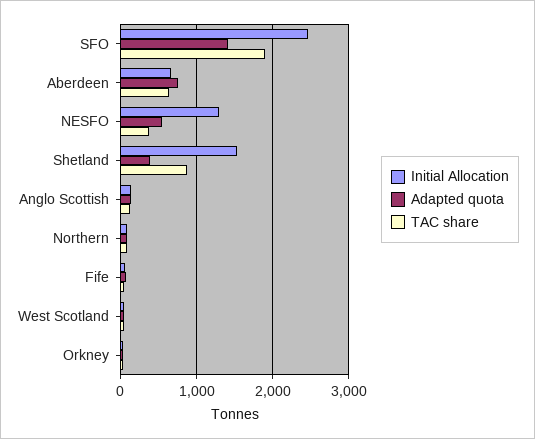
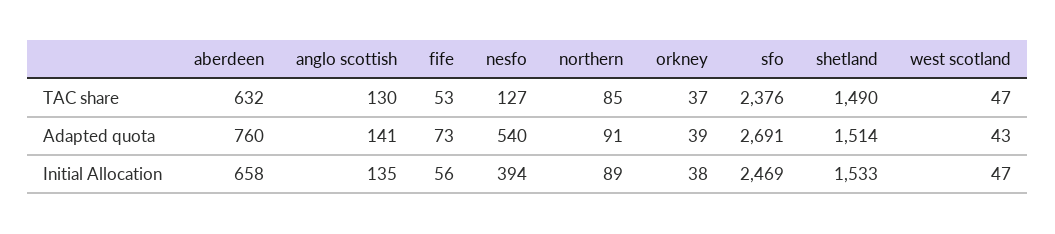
  {
    "Initial Allocation": {
      "SFO": 2469,
      "Aberdeen": 658,
-     "NESFO": 1300,
+     "NESFO": 394,
      "Shetland": 1533,
      "Anglo Scottish": 135,
      "Northern": 89,
      "Fife": 56,
      "West Scotland": 47,
      "Orkney": 38
    },
    "Adapted quota": {
-     "SFO": 1400,
+     "SFO": 2691,
      "Aberdeen": 760,
      "NESFO": 540,
-     "Shetland": 400,
+     "Shetland": 1514,
      "Anglo Scottish": 141,
      "Northern": 91,
      "Fife": 73,
      "West Scotland": 43,
      "Orkney": 39
    },
    "TAC share": {
-     "SFO": 1900,
+     "SFO": 2376,
      "Aberdeen": 632,
-     "NESFO": 400,
+     "NESFO": 127,
-     "Shetland": 900,
+     "Shetland": 1490,
      "Anglo Scottish": 130,
      "Northern": 85,
      "Fife": 53,
      "West Scotland": 47,
      "Orkney": 37
    }
  }

